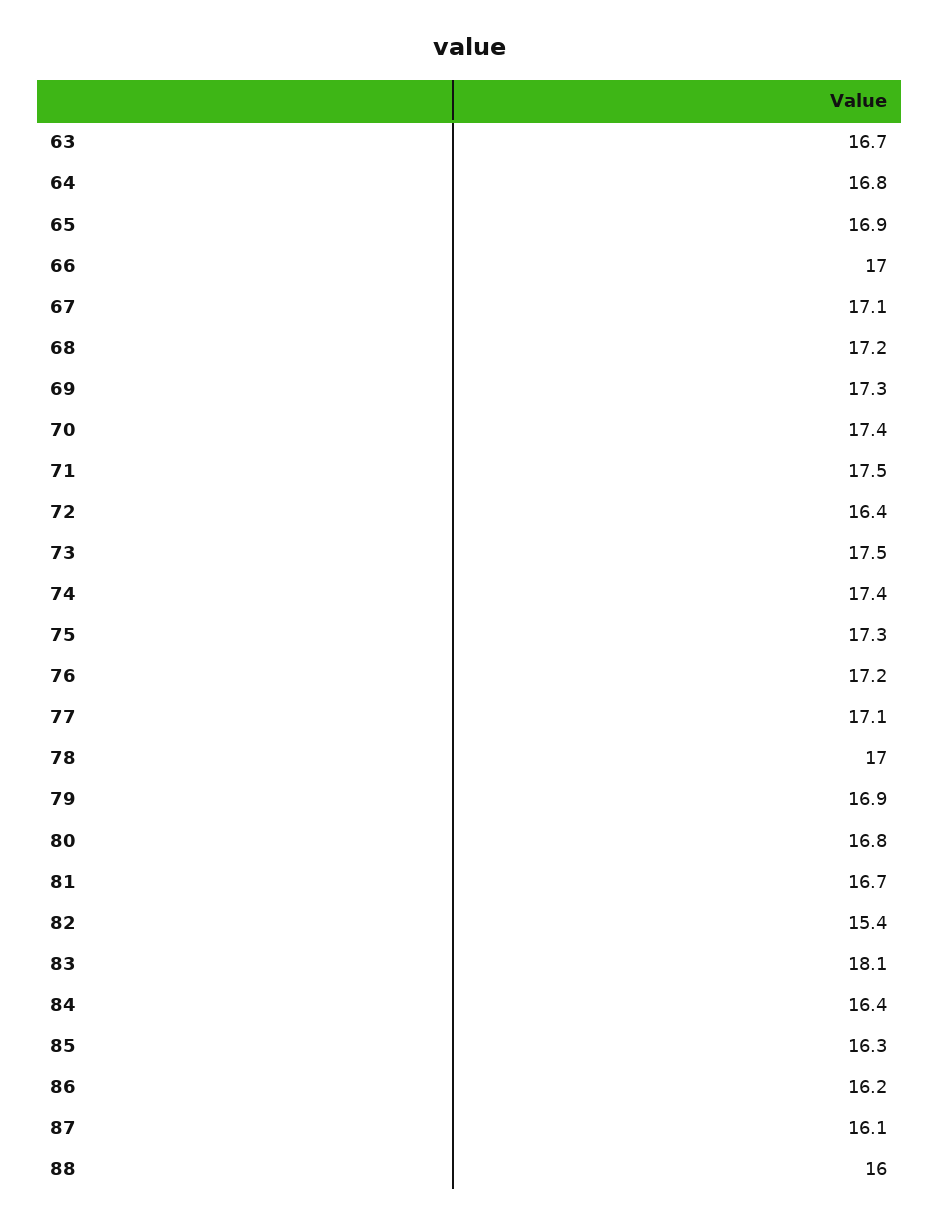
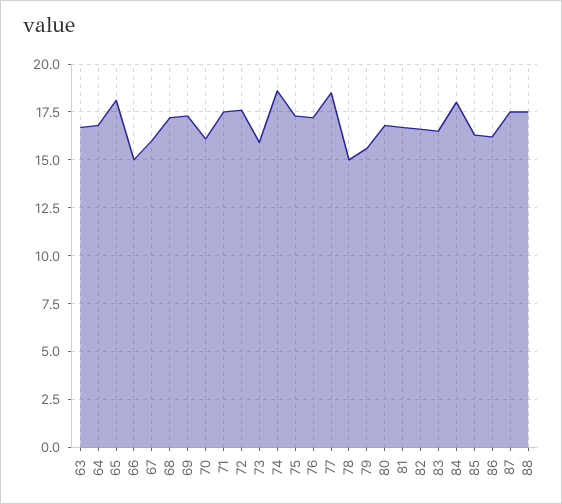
  {
    "63": 16.7,
    "64": 16.8,
-   "65": 16.9,
+   "65": 18,
-   "66": 17,
+   "66": 15,
-   "67": 17.1,
+   "67": 16,
    "68": 17.2,
    "69": 17.3,
-   "70": 17.4,
+   "70": 16,
    "71": 17.5,
-   "72": 16.4,
+   "72": 17.5,
-   "73": 17.5,
+   "73": 16,
-   "74": 17.4,
+   "74": 18.5,
    "75": 17.3,
    "76": 17.2,
-   "77": 17.1,
+   "77": 18.5,
-   "78": 17,
+   "78": 15,
-   "79": 16.9,
+   "79": 15.5,
    "80": 16.8,
    "81": 16.7,
-   "82": 15.4,
+   "82": 16.5,
-   "83": 18.1,
+   "83": 16.5,
-   "84": 16.4,
+   "84": 18,
    "85": 16.3,
    "86": 16.2,
-   "87": 16.1,
+   "87": 17.5,
-   "88": 16
+   "88": 17.5
  }

